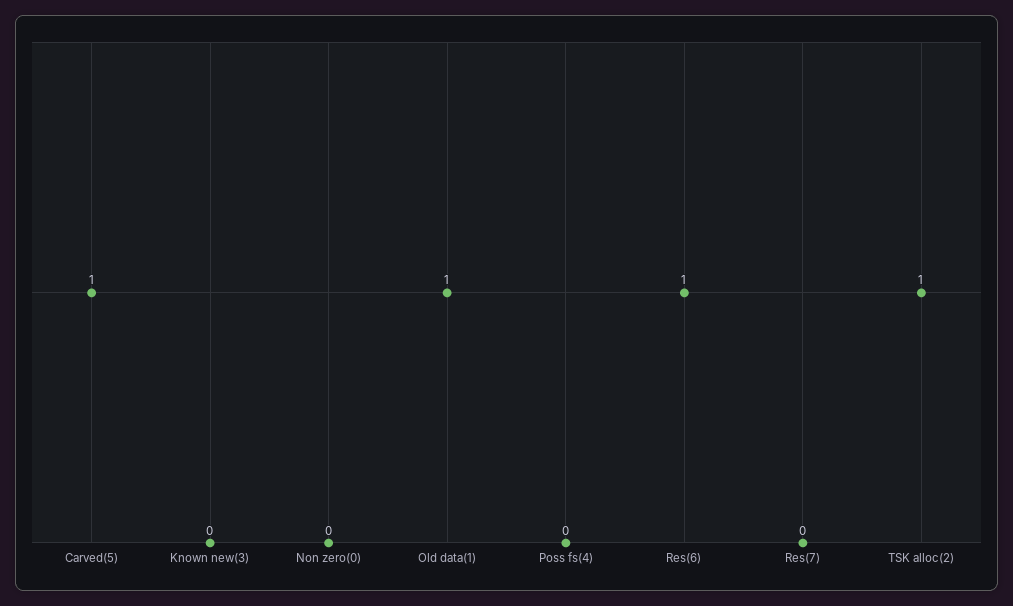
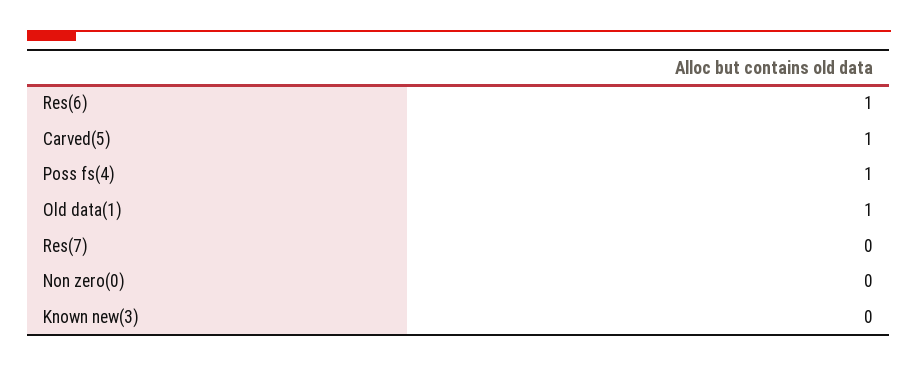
  {
    "Carved(5)": 1,
    "Known new(3)": 0,
    "Non zero(0)": 0,
    "Old data(1)": 1,
-   "Poss fs(4)": 0,
+   "Poss fs(4)": 1,
    "Res(6)": 1,
-   "Res(7)": 0,
+   "Res(7)": 0
-   "TSK alloc(2)": 1
  }

